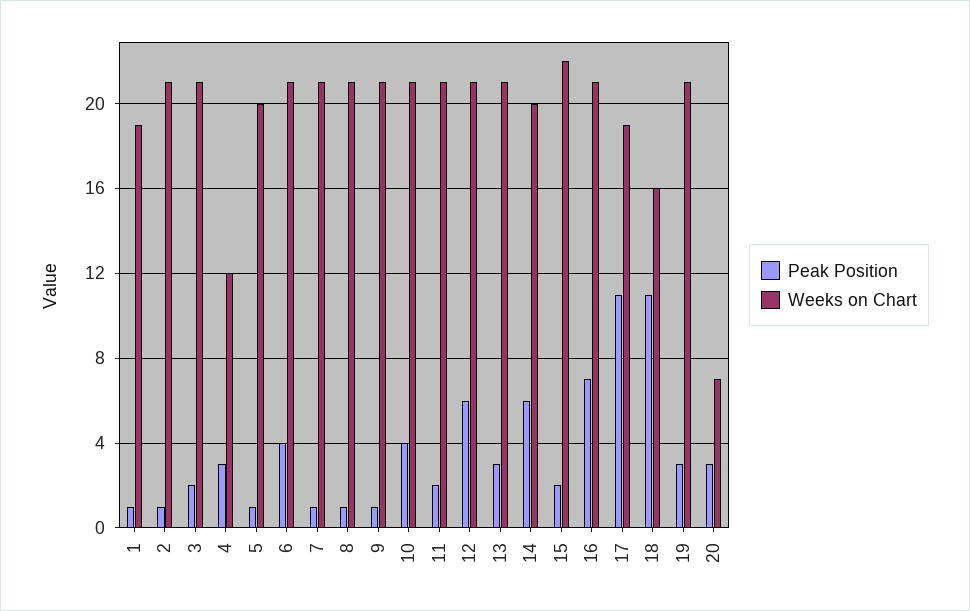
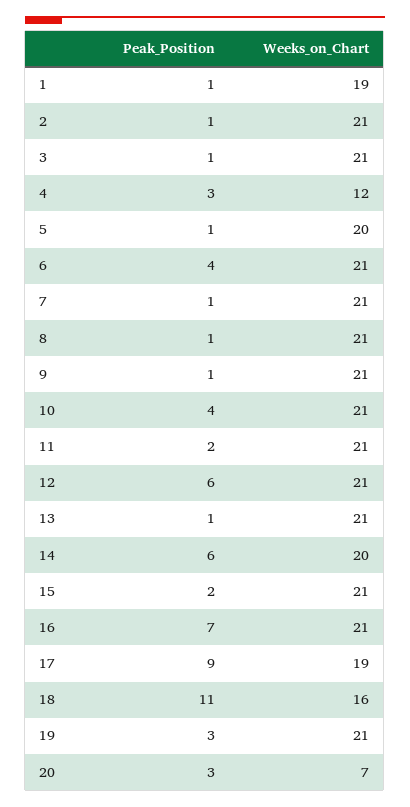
  {
    "Peak Position": {
      "1": 1,
      "2": 1,
-     "3": 2,
+     "3": 1,
      "4": 3,
      "5": 1,
      "6": 4,
      "7": 1,
      "8": 1,
      "9": 1,
      "10": 4,
      "11": 2,
      "12": 6,
-     "13": 3,
+     "13": 1,
      "14": 6,
      "15": 2,
      "16": 7,
-     "17": 11,
+     "17": 9,
      "18": 11,
      "19": 3,
      "20": 3
    },
    "Weeks on Chart": {
      "1": 19,
      "2": 21,
      "3": 21,
      "4": 12,
      "5": 20,
      "6": 21,
      "7": 21,
      "8": 21,
      "9": 21,
      "10": 21,
      "11": 21,
      "12": 21,
      "13": 21,
      "14": 20,
-     "15": 22,
+     "15": 21,
      "16": 21,
      "17": 19,
      "18": 16,
      "19": 21,
      "20": 7
    }
  }

